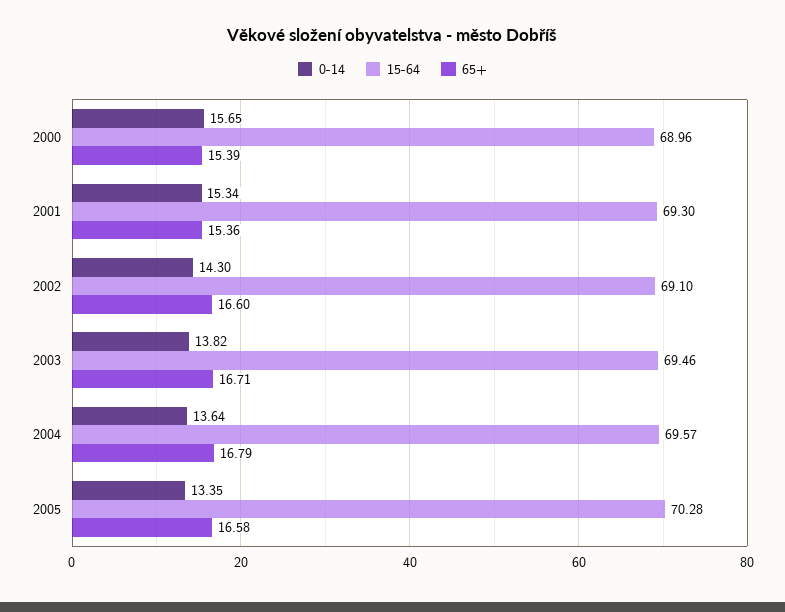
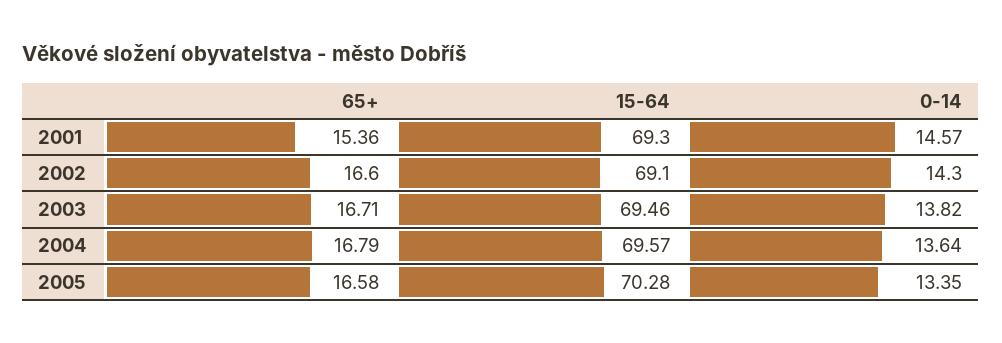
  {
    "0-14": {
-     "2000": 15.65,
-     "2001": 15.34,
+     "2001": 14.57,
      "2002": 14.3,
      "2003": 13.82,
      "2004": 13.64,
      "2005": 13.35
    },
    "15-64": {
-     "2000": 68.96,
      "2001": 69.3,
      "2002": 69.1,
      "2003": 69.46,
      "2004": 69.57,
      "2005": 70.28
    },
    "65+": {
-     "2000": 15.39,
      "2001": 15.36,
      "2002": 16.6,
      "2003": 16.71,
      "2004": 16.79,
      "2005": 16.58
    }
  }

